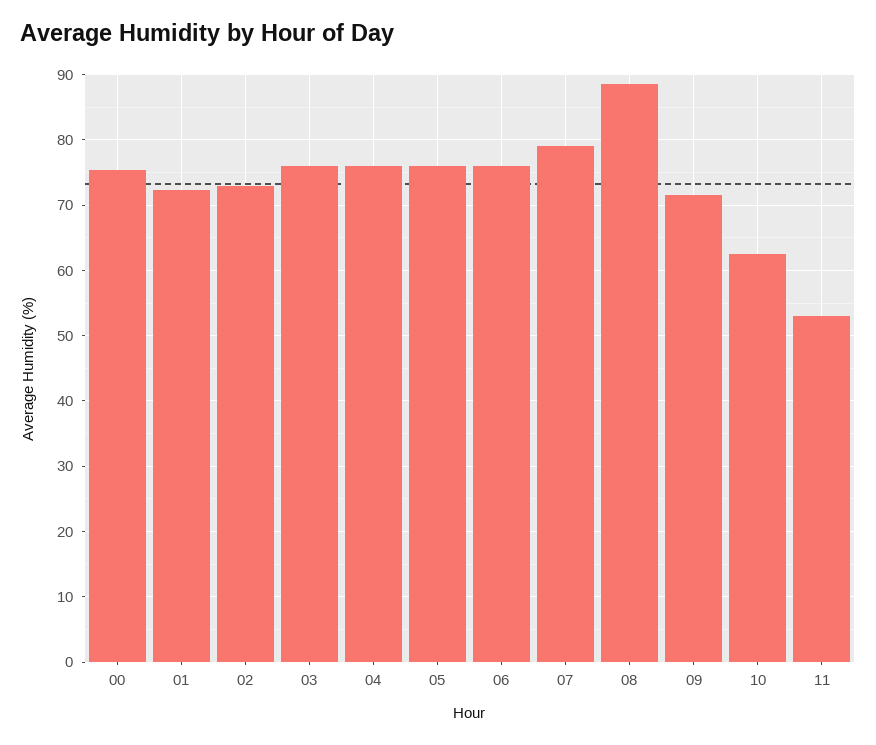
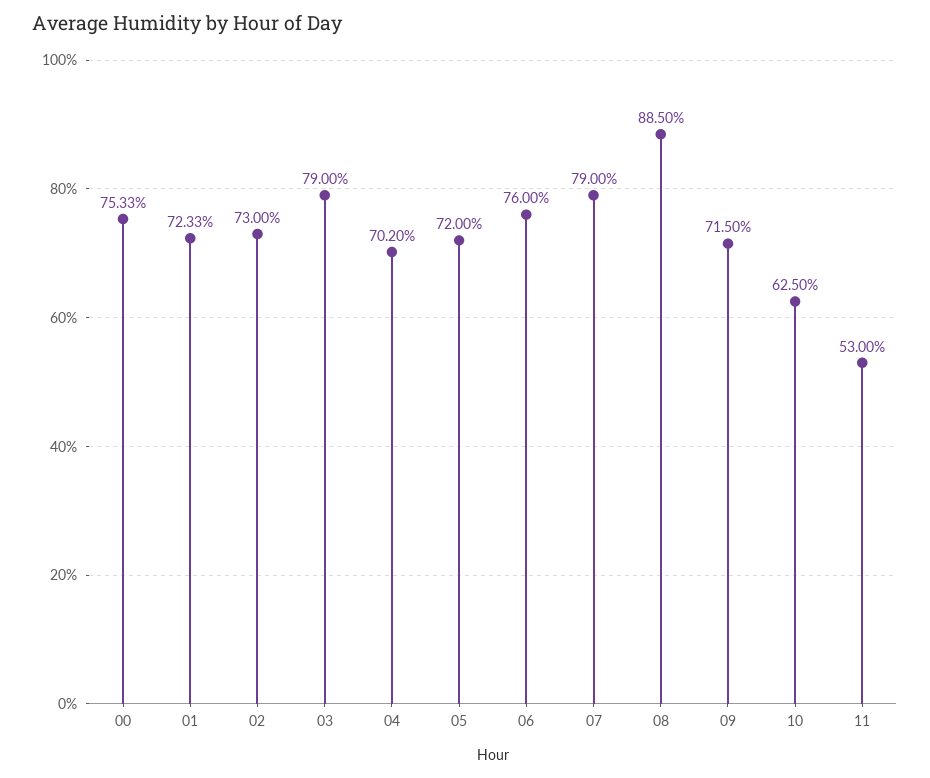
  {
    "00": 75.33,
    "01": 72.33,
    "02": 73,
-   "03": 76,
+   "03": 79,
-   "04": 76,
+   "04": 70.2,
-   "05": 76,
+   "05": 72,
    "06": 76,
    "07": 79,
    "08": 88.5,
    "09": 71.5,
    "10": 62.5,
    "11": 53
  }

